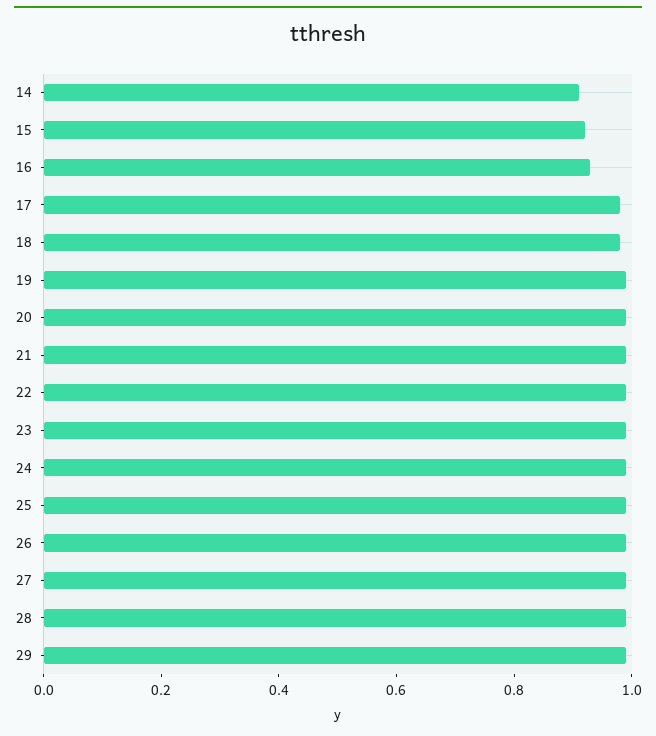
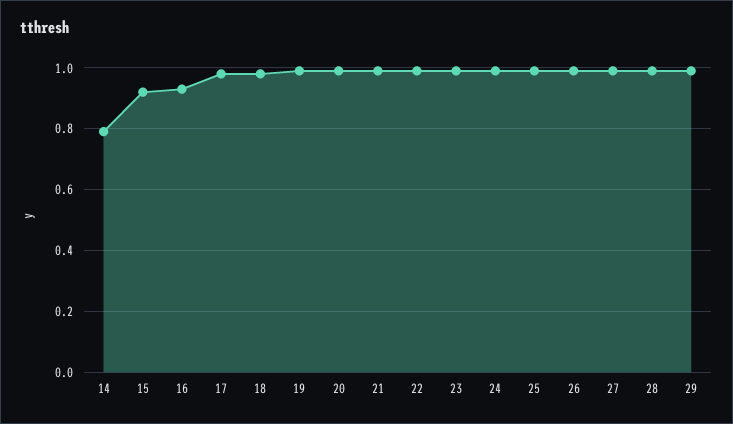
  {
-   "14": 0.9,
+   "14": 0.8,
    "15": 0.9,
    "16": 0.95,
    "17": 1,
    "18": 1,
    "19": 1,
    "20": 1,
    "21": 1,
    "22": 1,
    "23": 1,
    "24": 1,
    "25": 1,
    "26": 1,
    "27": 1,
    "28": 1,
    "29": 1
  }

